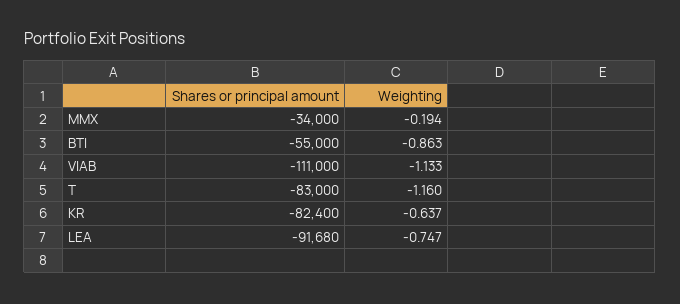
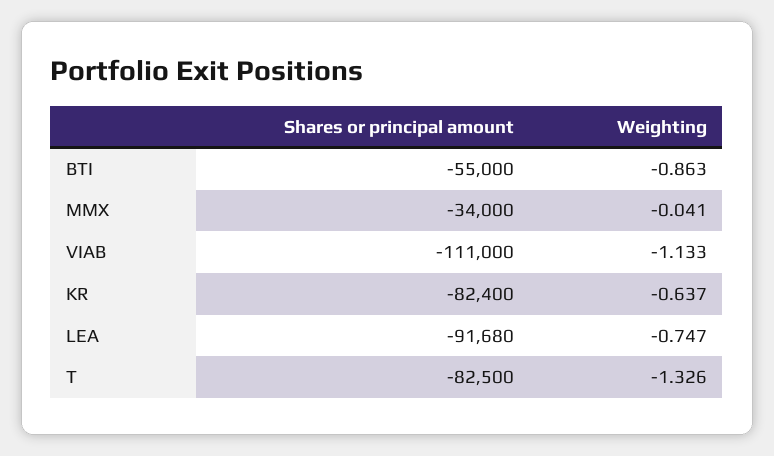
  {
    "Shares or principal amount": {
      "MMX": -34000,
      "BTI": -55000,
      "VIAB": -111000,
-     "T": -83000,
+     "T": -82500,
      "KR": -82400,
      "LEA": -91680
    },
    "Weighting": {
-     "MMX": -0.194,
+     "MMX": -0.041,
      "BTI": -0.863,
      "VIAB": -1.133,
-     "T": -1.16,
+     "T": -1.326,
      "KR": -0.637,
      "LEA": -0.747
    }
  }

